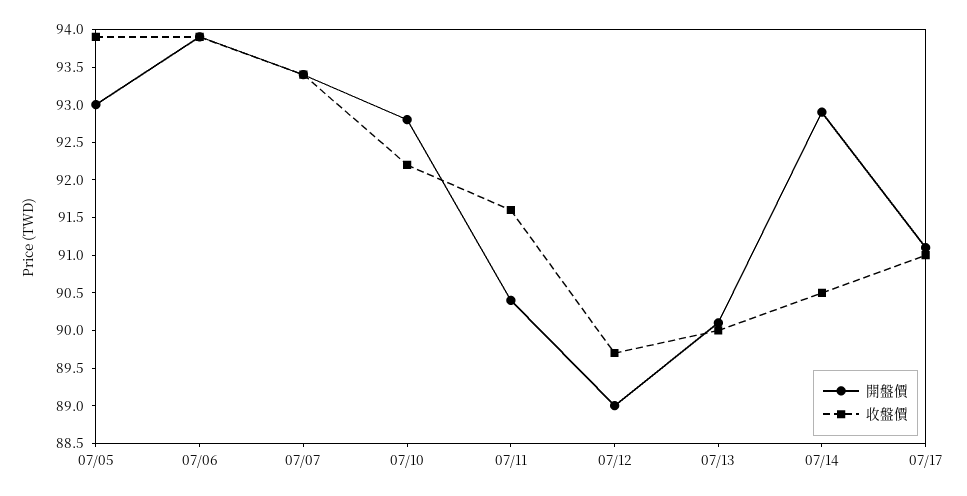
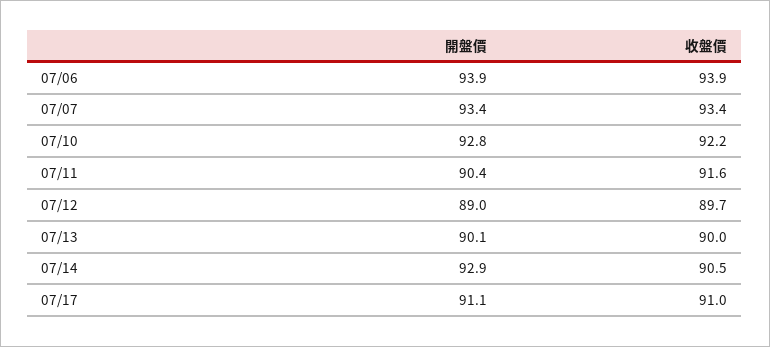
  {
    "開盤價": {
-     "07/05": 93,
      "07/06": 93.9,
      "07/07": 93.4,
      "07/10": 92.8,
      "07/11": 90.4,
      "07/12": 89,
      "07/13": 90.1,
      "07/14": 92.9,
      "07/17": 91.1
    },
    "收盤價": {
-     "07/05": 94,
      "07/06": 93.9,
      "07/07": 93.4,
      "07/10": 92.2,
      "07/11": 91.6,
      "07/12": 89.7,
      "07/13": 90,
      "07/14": 90.5,
      "07/17": 91
    }
  }

